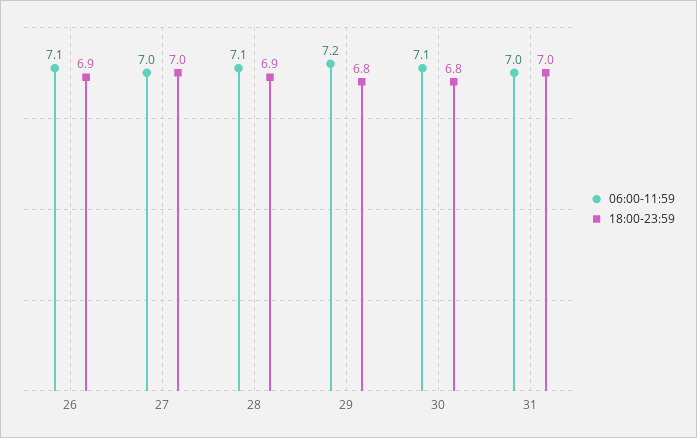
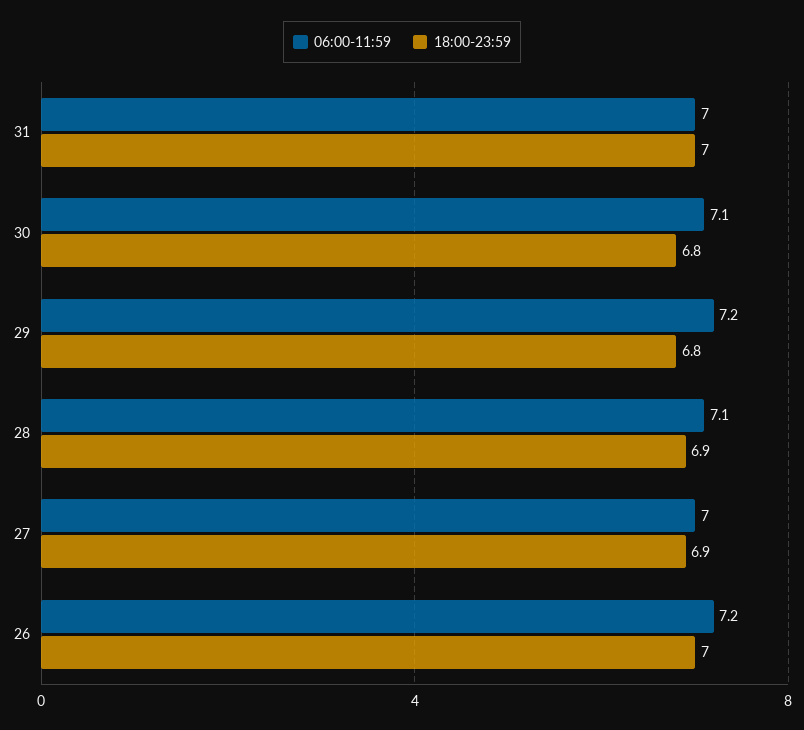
  {
    "06:00-11:59": {
-     "26": 7.1,
+     "26": 7.2,
      "27": 7,
      "28": 7.1,
      "29": 7.2,
      "30": 7.1,
      "31": 7
    },
    "18:00-23:59": {
-     "26": 6.9,
+     "26": 7,
-     "27": 7,
+     "27": 6.9,
      "28": 6.9,
      "29": 6.8,
      "30": 6.8,
      "31": 7
    }
  }

